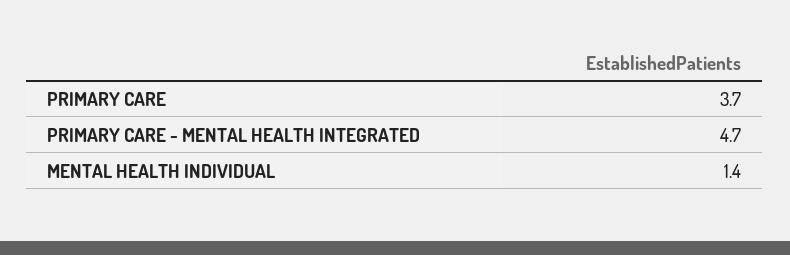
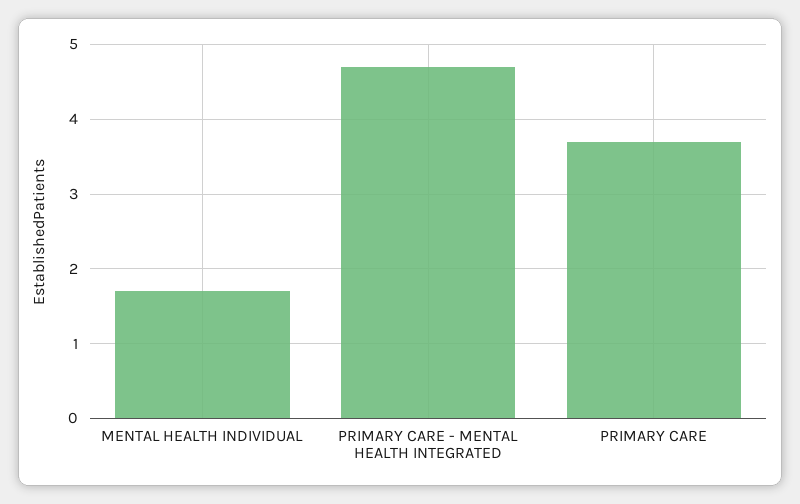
  {
    "PRIMARY CARE": 3.7,
    "PRIMARY CARE - MENTAL HEALTH INTEGRATED": 4.7,
-   "MENTAL HEALTH INDIVIDUAL": 1.4
+   "MENTAL HEALTH INDIVIDUAL": 1.7
  }

